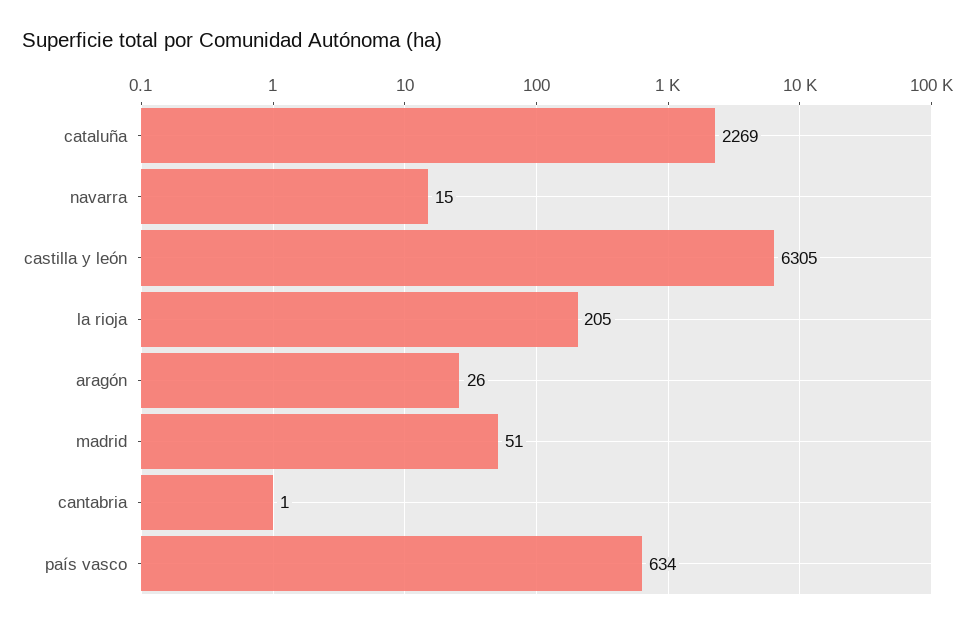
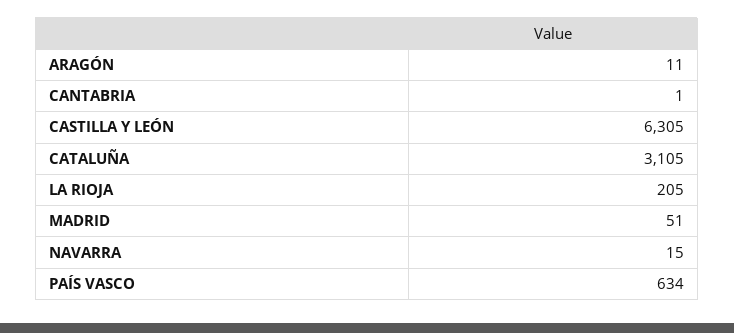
  {
-   "cataluña": 2269,
+   "cataluña": 3105,
    "navarra": 15,
    "castilla y león": 6305,
    "la rioja": 205,
-   "aragón": 26,
+   "aragón": 11,
    "madrid": 51,
    "cantabria": 1,
    "país vasco": 634
  }

